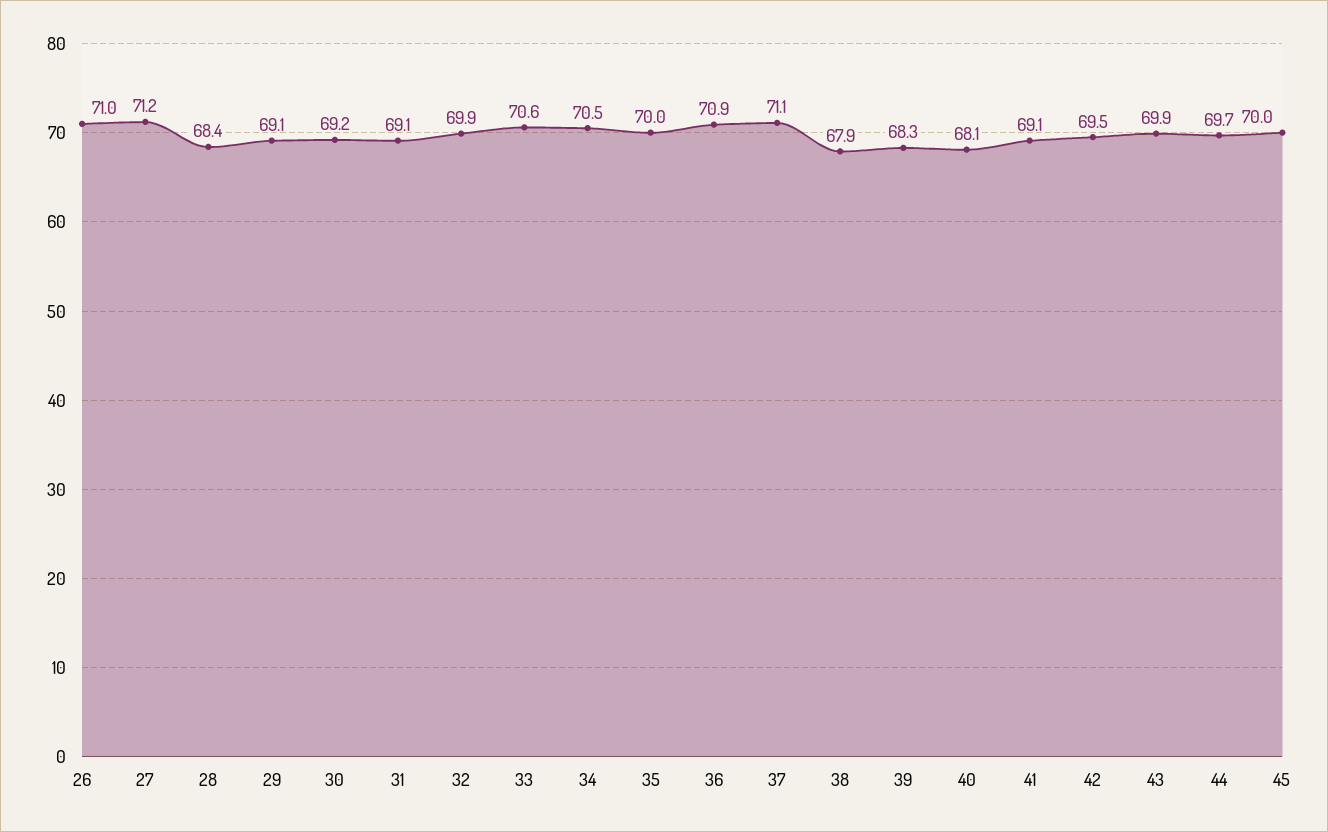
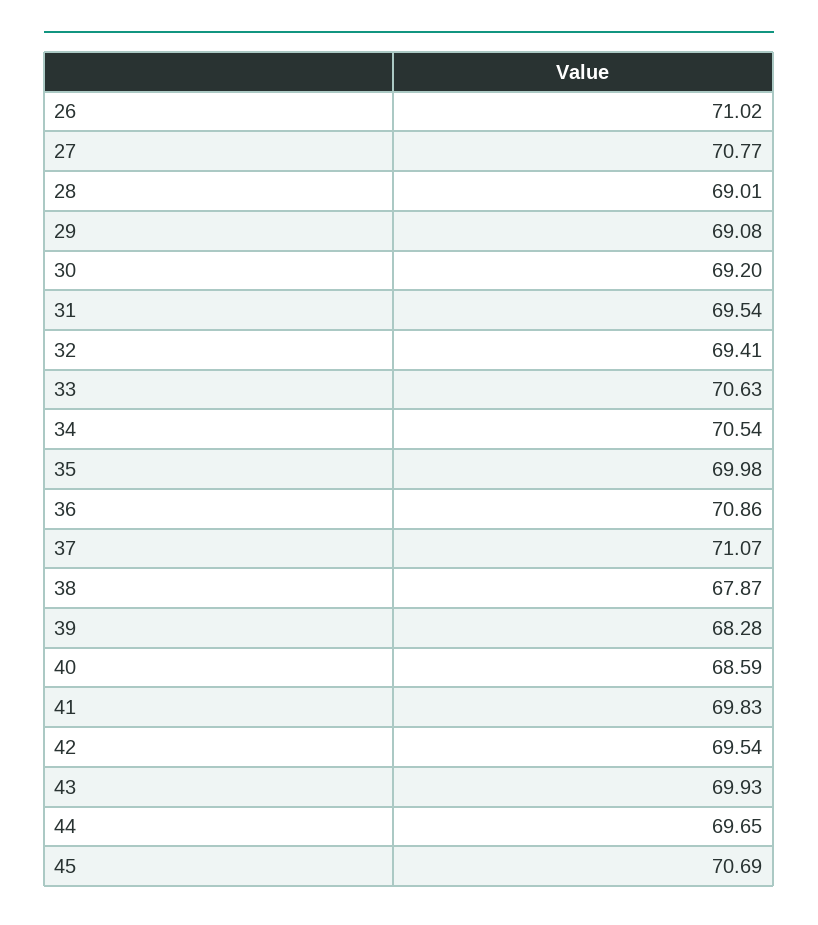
  {
    "26": 71.02,
-   "27": 71.2,
+   "27": 70.77,
-   "28": 68.4,
+   "28": 69.01,
    "29": 69.08,
    "30": 69.2,
-   "31": 69.1,
+   "31": 69.54,
-   "32": 69.9,
+   "32": 69.41,
    "33": 70.63,
    "34": 70.54,
    "35": 69.98,
    "36": 70.86,
    "37": 71.07,
    "38": 67.87,
    "39": 68.28,
-   "40": 68.1,
+   "40": 68.59,
-   "41": 69.1,
+   "41": 69.83,
    "42": 69.54,
    "43": 69.93,
    "44": 69.65,
-   "45": 70
+   "45": 70.69
  }

